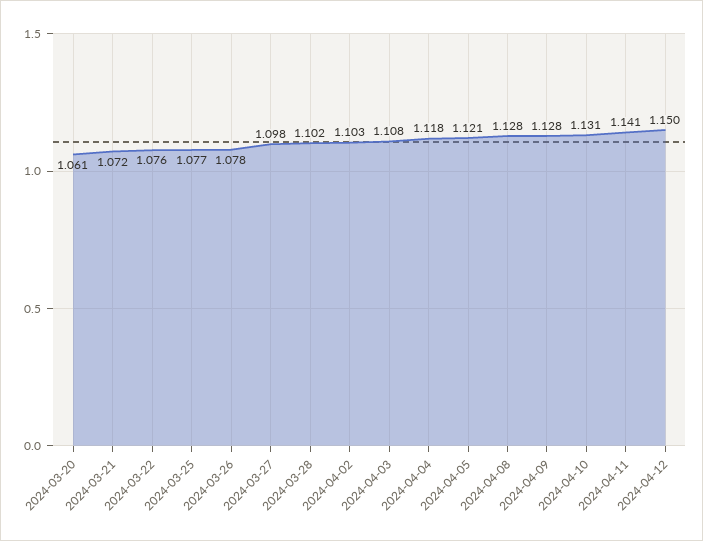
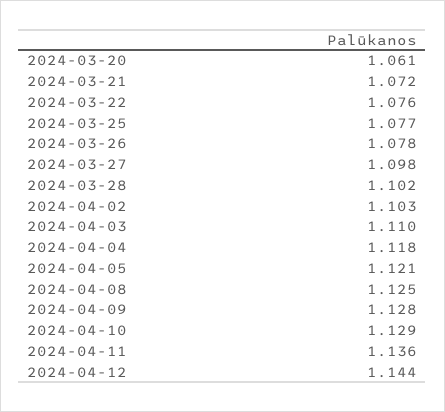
  {
    "2024-03-20": 1.061,
    "2024-03-21": 1.072,
    "2024-03-22": 1.076,
    "2024-03-25": 1.077,
    "2024-03-26": 1.078,
    "2024-03-27": 1.098,
    "2024-03-28": 1.102,
    "2024-04-02": 1.103,
-   "2024-04-03": 1.108,
+   "2024-04-03": 1.11,
    "2024-04-04": 1.118,
    "2024-04-05": 1.121,
-   "2024-04-08": 1.128,
+   "2024-04-08": 1.125,
    "2024-04-09": 1.128,
-   "2024-04-10": 1.131,
+   "2024-04-10": 1.129,
-   "2024-04-11": 1.141,
+   "2024-04-11": 1.136,
-   "2024-04-12": 1.15
+   "2024-04-12": 1.144
  }

